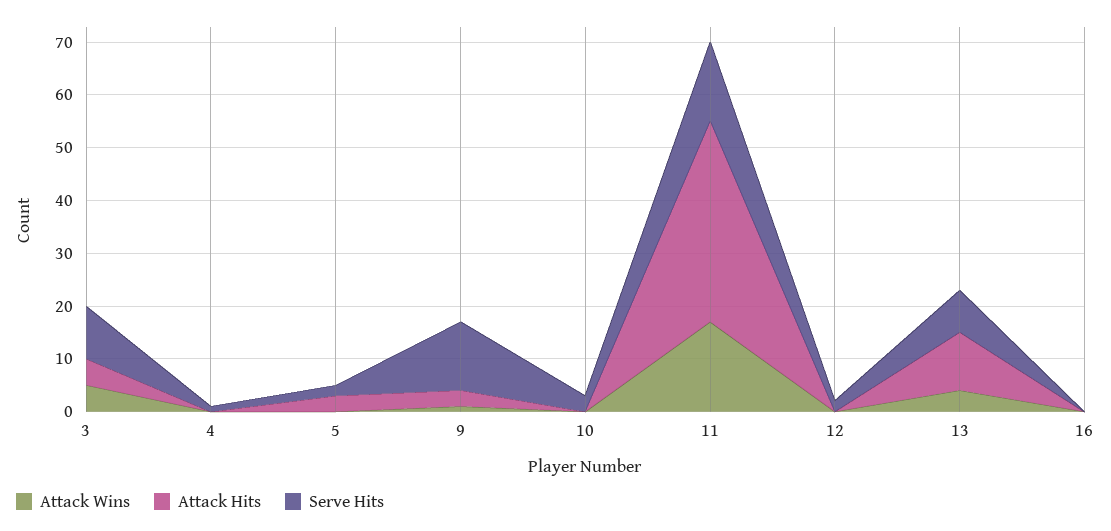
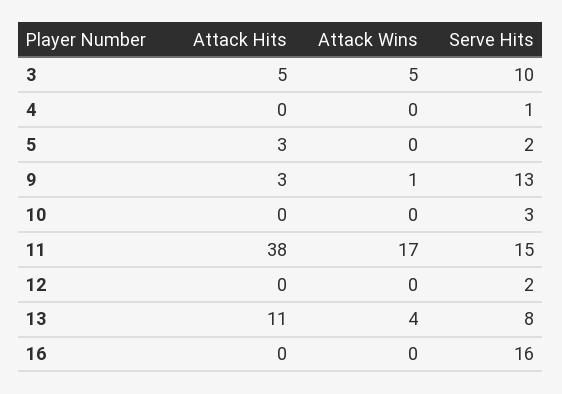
  {
    "Attack Wins": {
      "3": 5,
      "4": 0,
      "5": 0,
      "9": 1,
      "10": 0,
      "11": 17,
      "12": 0,
      "13": 4,
      "16": 0
    },
    "Attack Hits": {
      "3": 5,
      "4": 0,
      "5": 3,
      "9": 3,
      "10": 0,
      "11": 38,
      "12": 0,
      "13": 11,
      "16": 0
    },
    "Serve Hits": {
      "3": 10,
      "4": 1,
      "5": 2,
      "9": 13,
      "10": 3,
      "11": 15,
      "12": 2,
      "13": 8,
-     "16": 0
+     "16": 16
    }
  }

